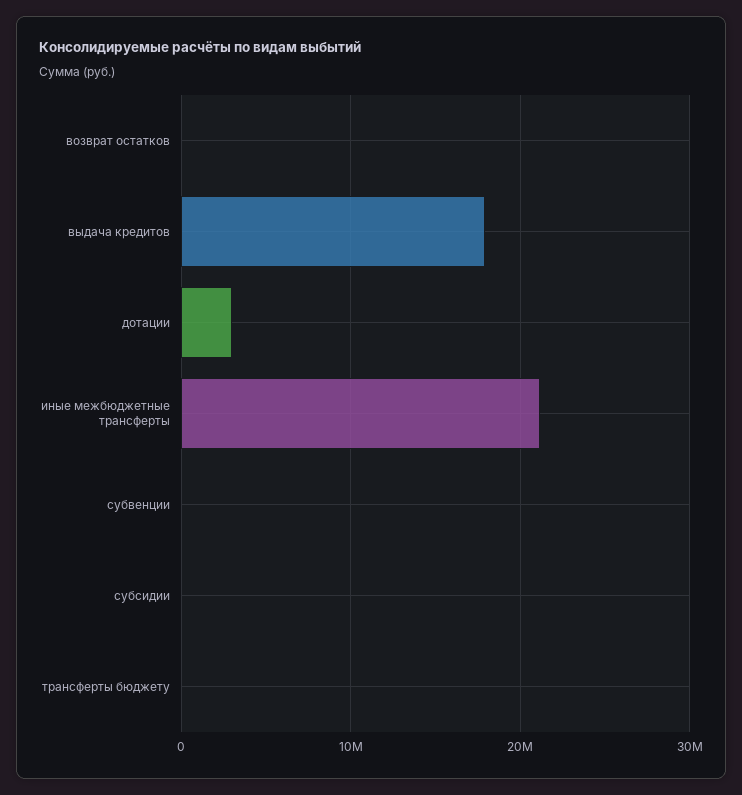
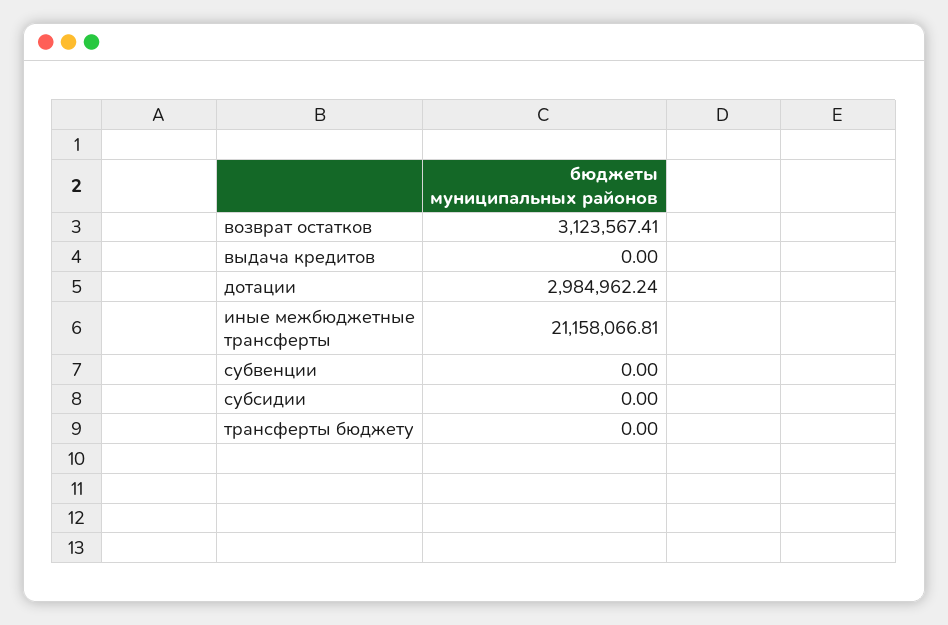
  {
-   "возврат остатков": 0,
+   "возврат остатков": 3123567.41,
-   "выдача кредитов": 18000000,
+   "выдача кредитов": 0,
    "дотации": 2984962.24,
    "иные межбюджетные трансферты": 21158066.81,
    "субвенции": 0,
    "субсидии": 0,
    "трансферты бюджету": 0
  }

